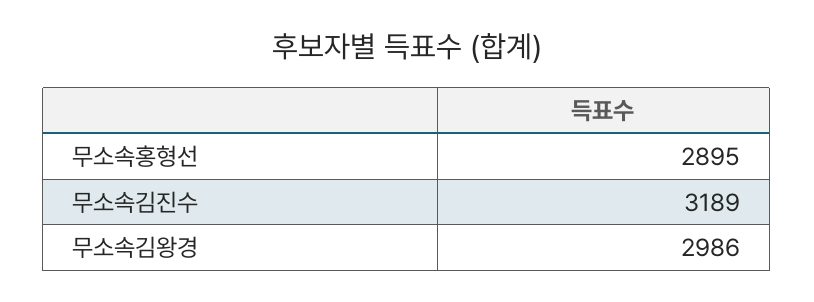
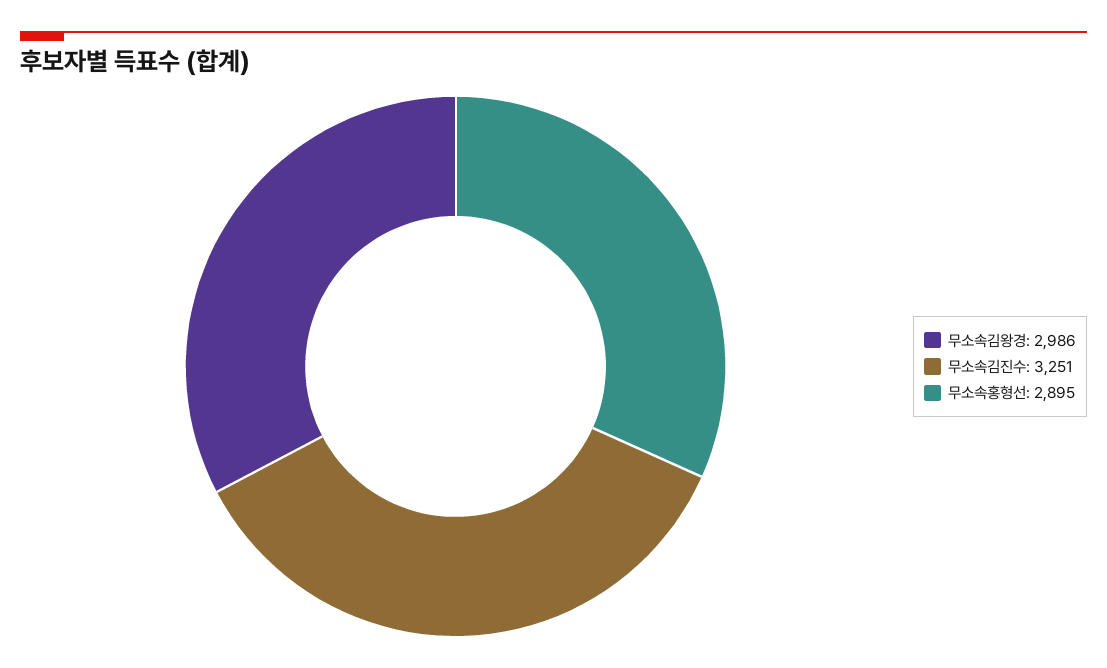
  {
    "무소속홍형선": 2895,
-   "무소속김진수": 3189,
+   "무소속김진수": 3251,
    "무소속김왕경": 2986
  }

